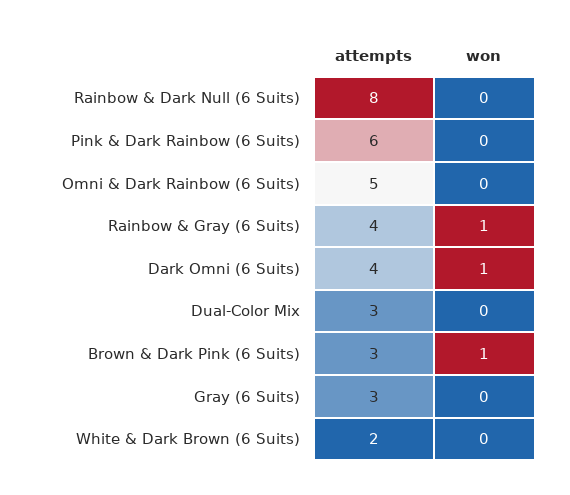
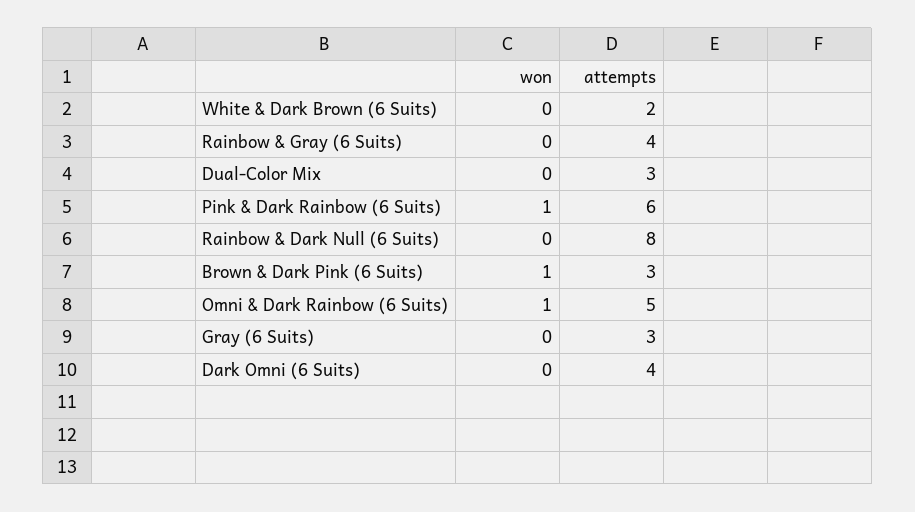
  {
    "attempts": {
      "Rainbow & Dark Null (6 Suits)": 8,
      "Pink & Dark Rainbow (6 Suits)": 6,
      "Omni & Dark Rainbow (6 Suits)": 5,
      "Rainbow & Gray (6 Suits)": 4,
      "Dark Omni (6 Suits)": 4,
      "Dual-Color Mix": 3,
      "Brown & Dark Pink (6 Suits)": 3,
      "Gray (6 Suits)": 3,
      "White & Dark Brown (6 Suits)": 2
    },
    "won": {
      "Rainbow & Dark Null (6 Suits)": 0,
-     "Pink & Dark Rainbow (6 Suits)": 0,
+     "Pink & Dark Rainbow (6 Suits)": 1,
-     "Omni & Dark Rainbow (6 Suits)": 0,
+     "Omni & Dark Rainbow (6 Suits)": 1,
-     "Rainbow & Gray (6 Suits)": 1,
+     "Rainbow & Gray (6 Suits)": 0,
-     "Dark Omni (6 Suits)": 1,
+     "Dark Omni (6 Suits)": 0,
      "Dual-Color Mix": 0,
      "Brown & Dark Pink (6 Suits)": 1,
      "Gray (6 Suits)": 0,
      "White & Dark Brown (6 Suits)": 0
    }
  }

